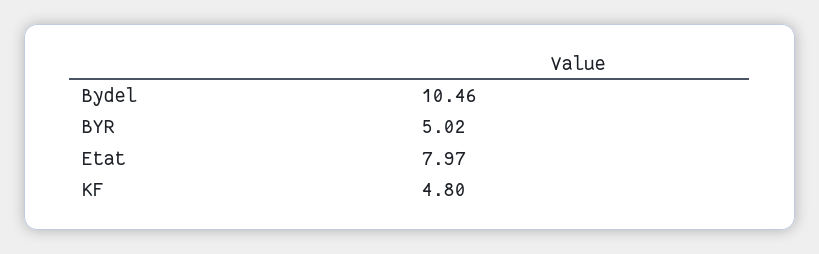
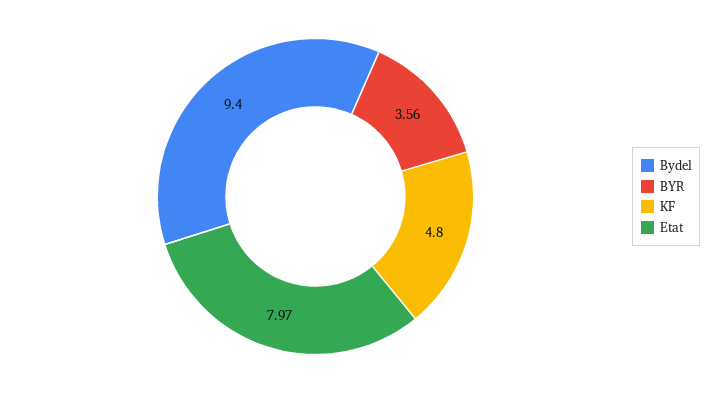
  {
-   "Bydel": 10.46,
+   "Bydel": 9.4,
-   "BYR": 5.02,
+   "BYR": 3.56,
    "Etat": 7.97,
    "KF": 4.8
  }

